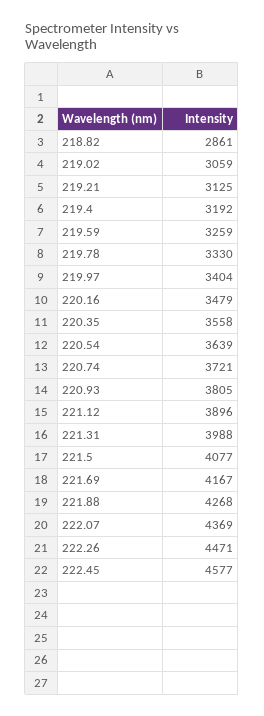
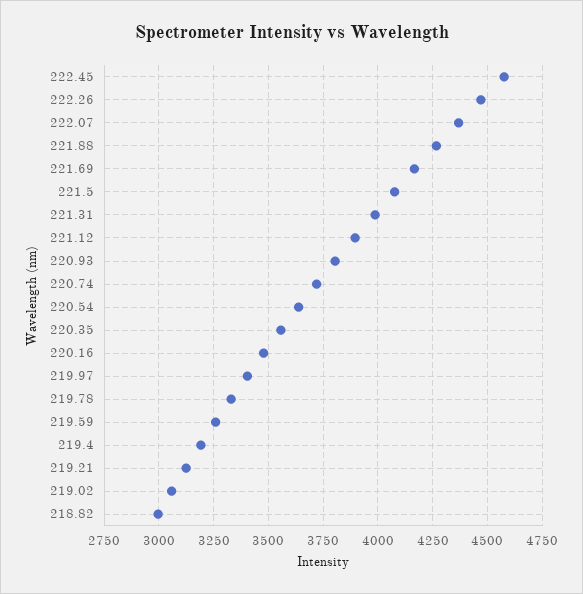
  {
-   "218.82": 2861,
+   "218.82": 3000,
    "219.02": 3059,
    "219.21": 3125,
    "219.4": 3192,
    "219.59": 3259,
    "219.78": 3330,
    "219.97": 3404,
    "220.16": 3479,
    "220.35": 3558,
    "220.54": 3639,
    "220.74": 3721,
    "220.93": 3805,
    "221.12": 3896,
    "221.31": 3988,
    "221.5": 4077,
    "221.69": 4167,
    "221.88": 4268,
    "222.07": 4369,
    "222.26": 4471,
    "222.45": 4577
  }

